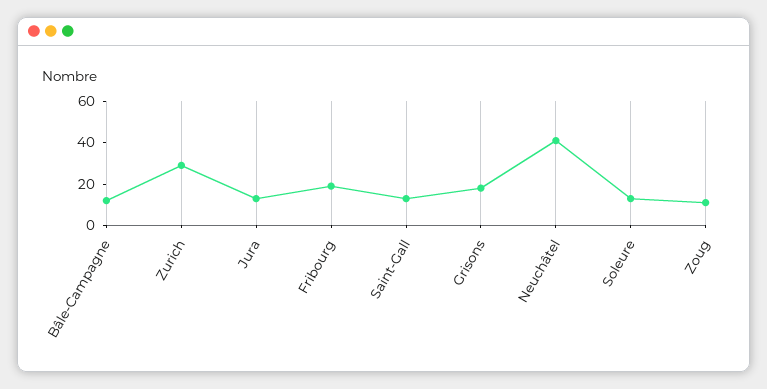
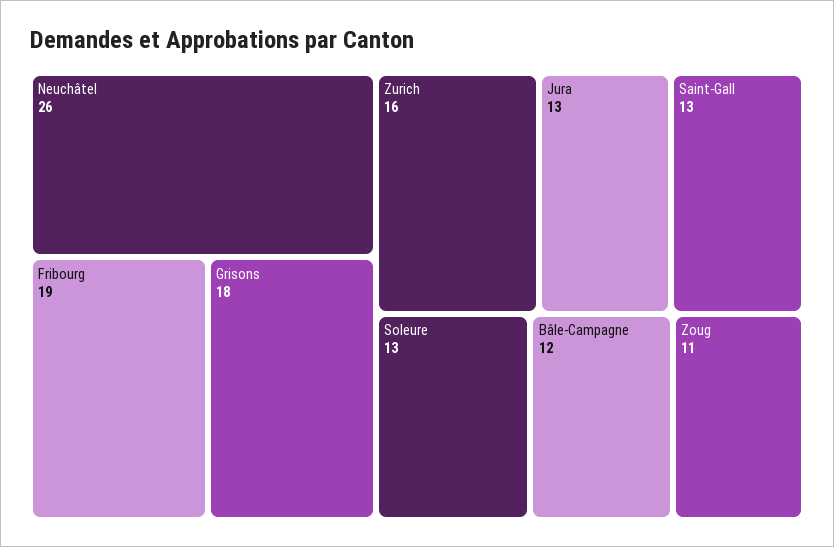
  {
    "Bâle-Campagne": 12,
-   "Zurich": 30,
+   "Zurich": 16,
    "Jura": 13,
    "Fribourg": 19,
    "Saint-Gall": 13,
    "Grisons": 18,
-   "Neuchâtel": 40,
+   "Neuchâtel": 26,
    "Soleure": 13,
    "Zoug": 11
  }

